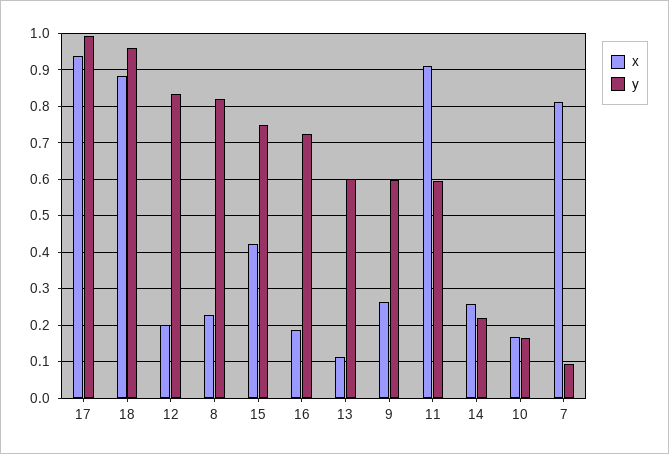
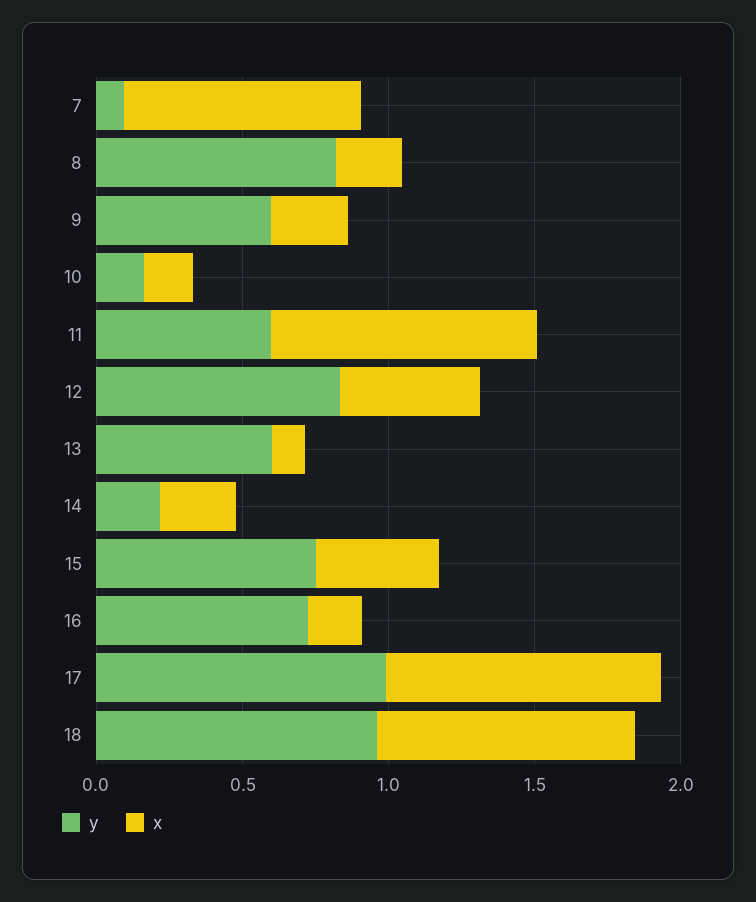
  {
    "x": {
      "17": 0.94,
      "18": 0.88,
-     "12": 0.2,
+     "12": 0.5,
      "8": 0.22,
      "15": 0.42,
      "16": 0.18,
      "13": 0.12,
      "9": 0.26,
      "11": 0.92,
      "14": 0.26,
      "10": 0.16,
      "7": 0.82
    },
    "y": {
      "17": 1,
      "18": 0.96,
      "12": 0.84,
      "8": 0.82,
      "15": 0.74,
      "16": 0.72,
      "13": 0.6,
      "9": 0.6,
      "11": 0.6,
      "14": 0.22,
      "10": 0.16,
      "7": 0.1
    }
  }

